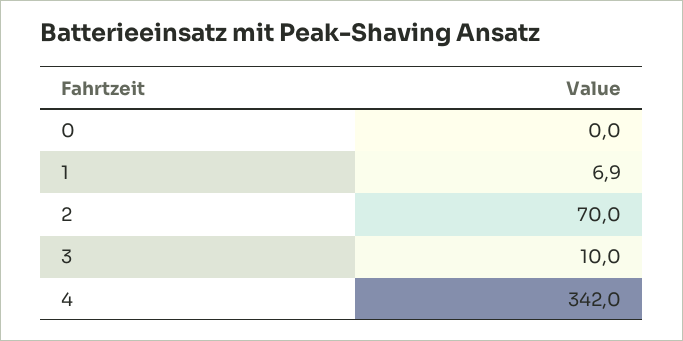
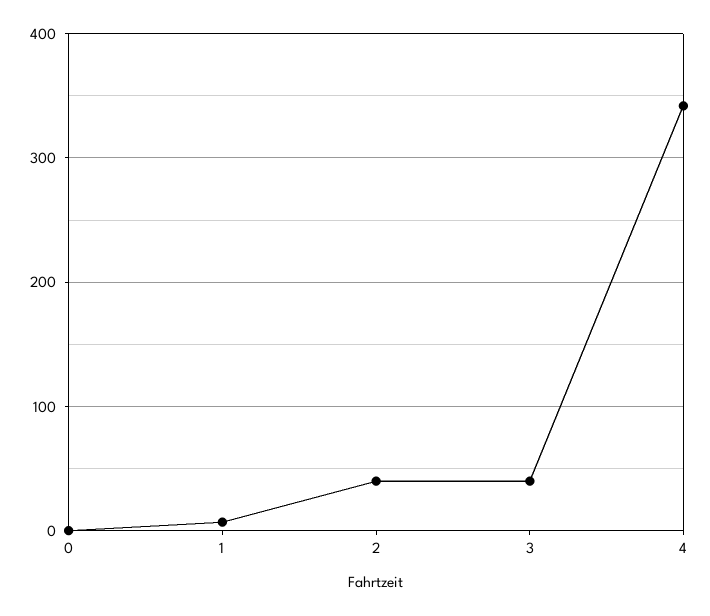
  {
    "0": 0,
    "1": 6.9,
-   "2": 70,
+   "2": 40,
-   "3": 10,
+   "3": 40,
    "4": 342
  }

